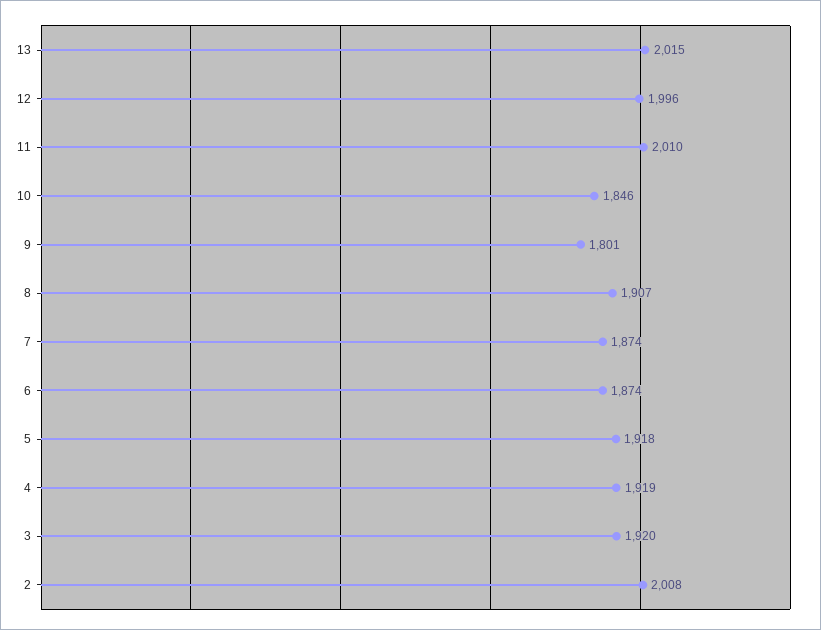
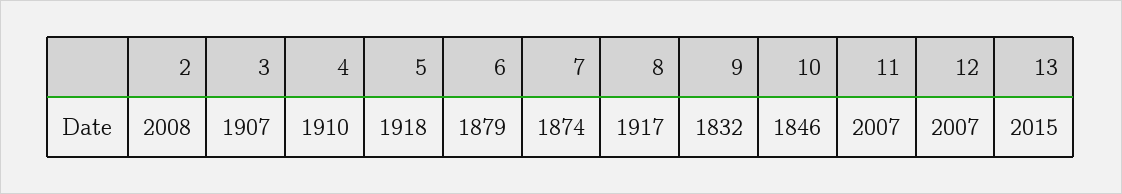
  {
    "13": 2015,
-   "12": 1996,
+   "12": 2007,
-   "11": 2010,
+   "11": 2007,
    "10": 1846,
-   "9": 1801,
+   "9": 1832,
-   "8": 1907,
+   "8": 1917,
    "7": 1874,
-   "6": 1874,
+   "6": 1879,
    "5": 1918,
-   "4": 1919,
+   "4": 1910,
-   "3": 1920,
+   "3": 1907,
    "2": 2008
  }

